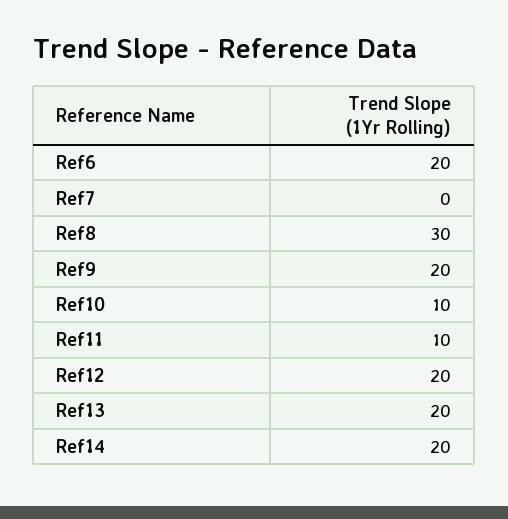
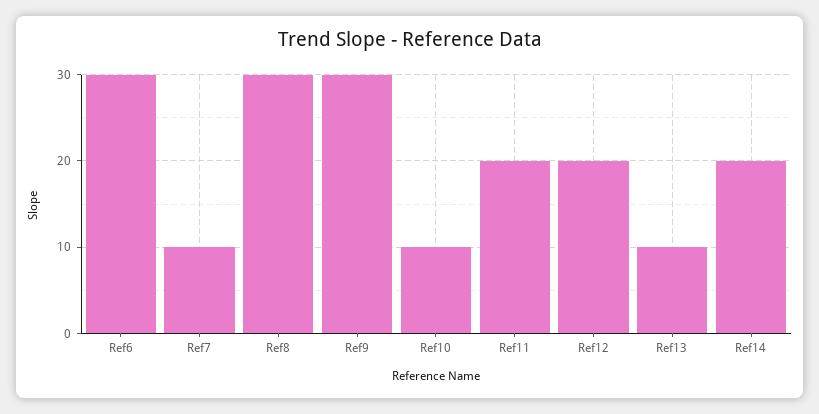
  {
-   "Ref6": 20,
+   "Ref6": 30,
-   "Ref7": 0,
+   "Ref7": 10,
    "Ref8": 30,
-   "Ref9": 20,
+   "Ref9": 30,
    "Ref10": 10,
-   "Ref11": 10,
+   "Ref11": 20,
    "Ref12": 20,
-   "Ref13": 20,
+   "Ref13": 10,
    "Ref14": 20
  }

